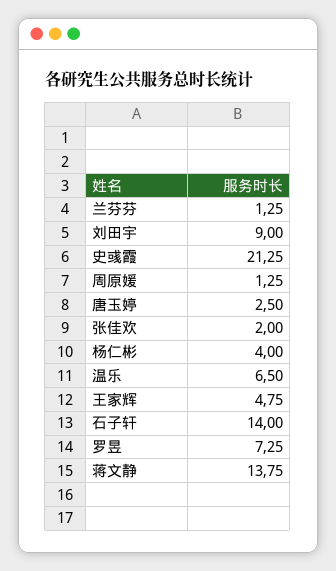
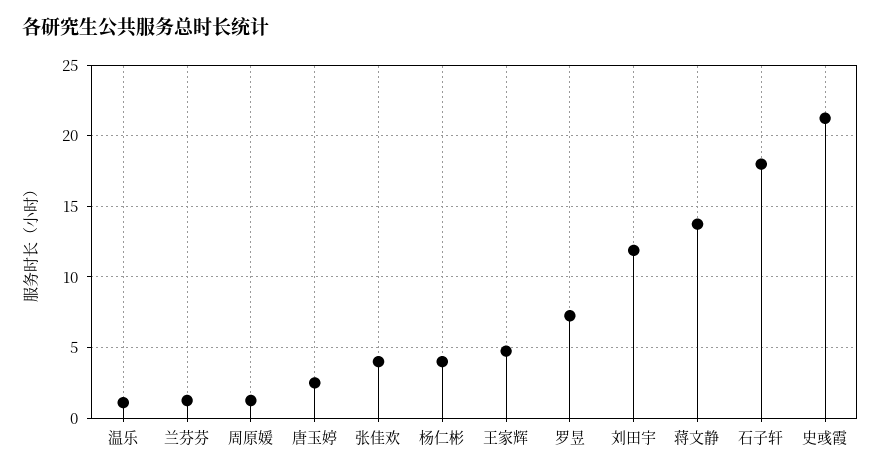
  {
    "兰芬芬": 1.25,
-   "刘田宇": 9,
+   "刘田宇": 12,
    "史彧霞": 21.25,
    "周原媛": 1.25,
    "唐玉婷": 2.5,
-   "张佳欢": 2,
+   "张佳欢": 4,
    "杨仁彬": 4,
-   "温乐": 6.5,
+   "温乐": 1,
    "王家辉": 4.75,
-   "石子轩": 14,
+   "石子轩": 18,
    "罗昱": 7.25,
    "蒋文静": 13.75
  }

